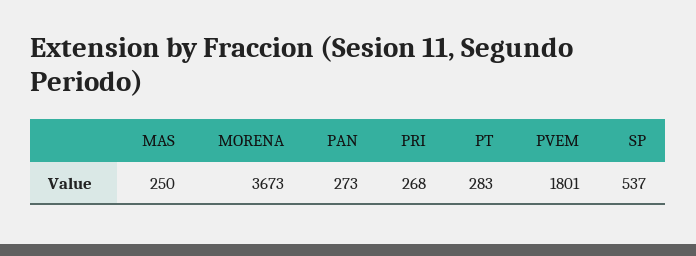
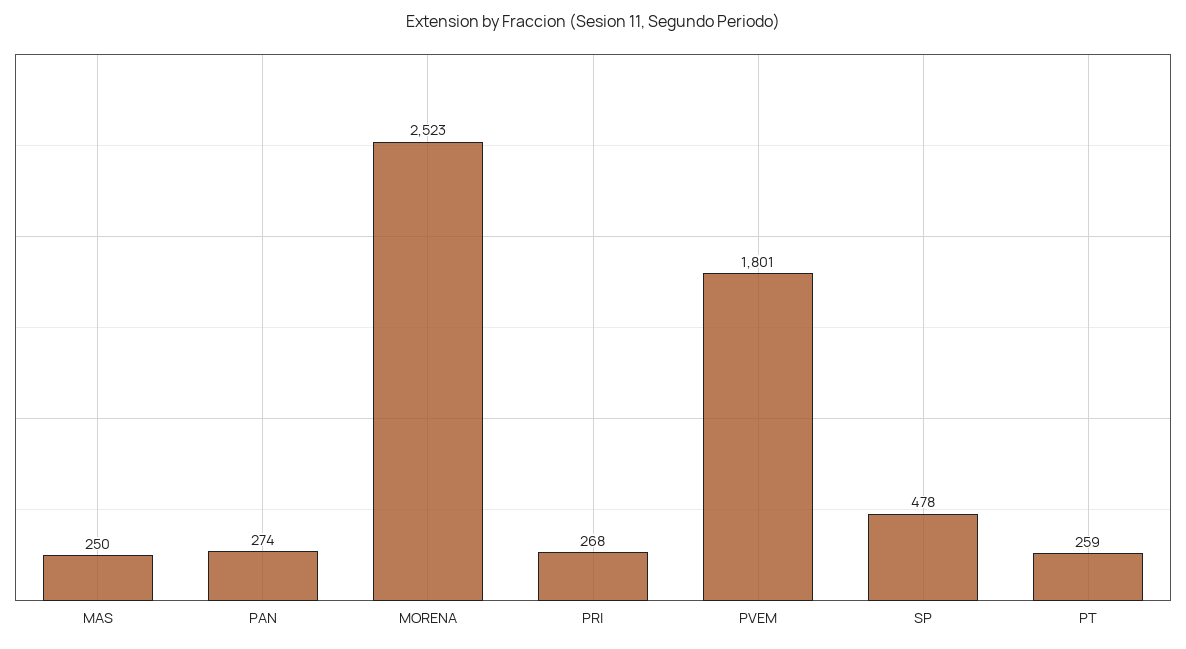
  {
    "MAS": 250,
-   "MORENA": 3673,
+   "MORENA": 2523,
-   "PAN": 273,
+   "PAN": 274,
    "PRI": 268,
-   "PT": 283,
+   "PT": 259,
    "PVEM": 1801,
-   "SP": 537
+   "SP": 478
  }

